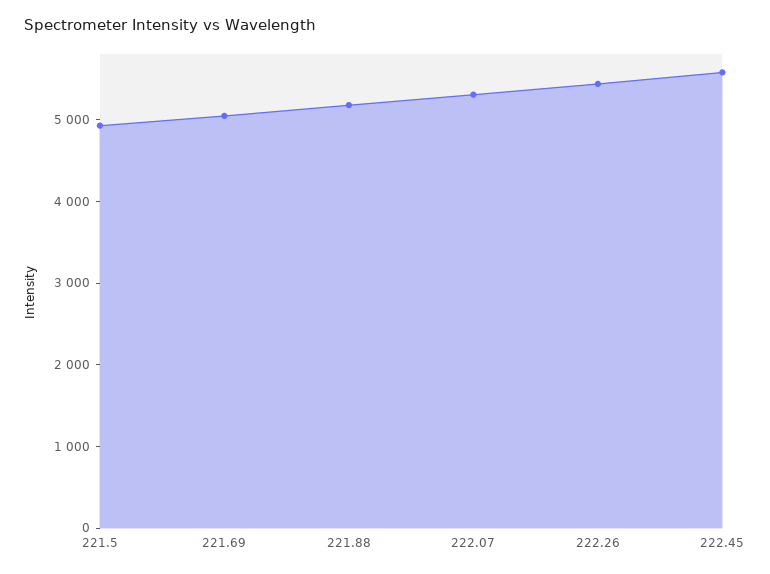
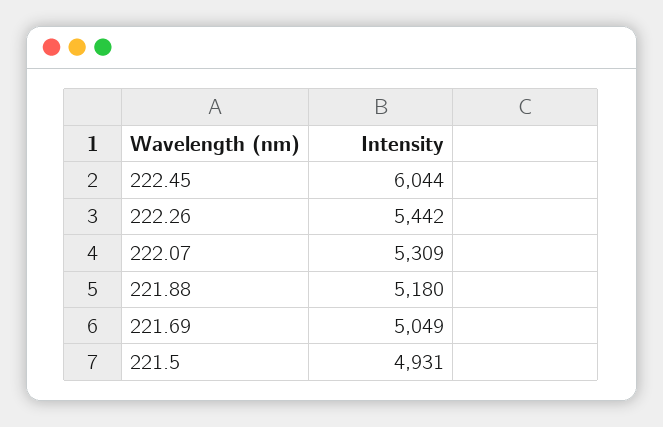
  {
    "221.5": 4931,
    "221.69": 5049,
    "221.88": 5180,
    "222.07": 5309,
    "222.26": 5442,
-   "222.45": 5600
+   "222.45": 6044
  }

